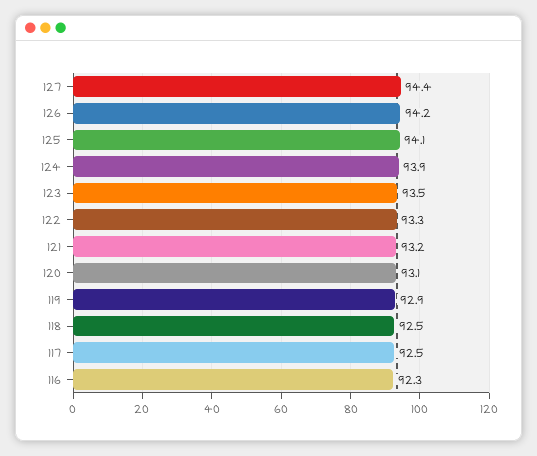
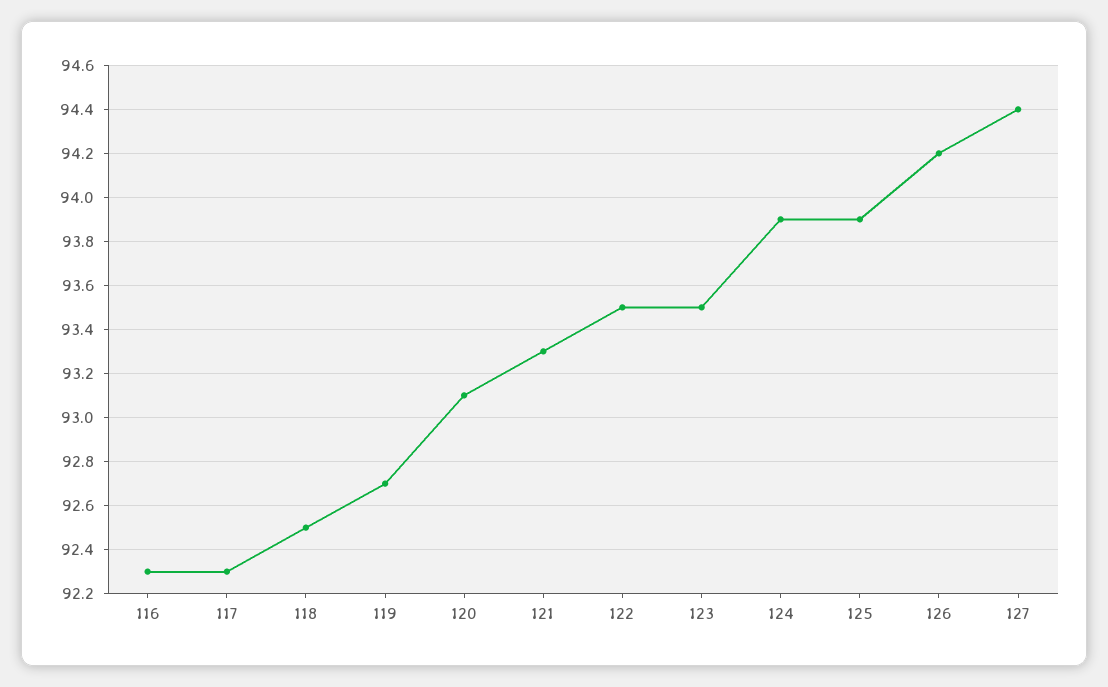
  {
    "127": 94.4,
    "126": 94.2,
-   "125": 94.1,
+   "125": 93.9,
    "124": 93.9,
    "123": 93.5,
-   "122": 93.3,
+   "122": 93.5,
-   "121": 93.2,
+   "121": 93.3,
    "120": 93.1,
-   "119": 92.9,
+   "119": 92.7,
    "118": 92.5,
-   "117": 92.5,
+   "117": 92.3,
    "116": 92.3
  }

